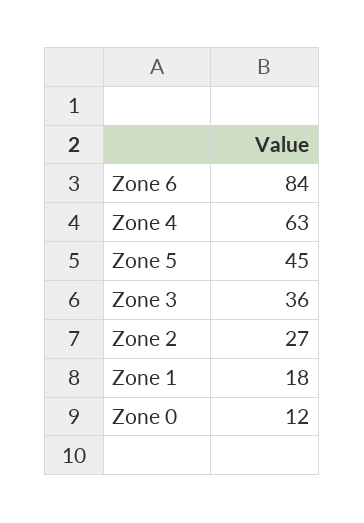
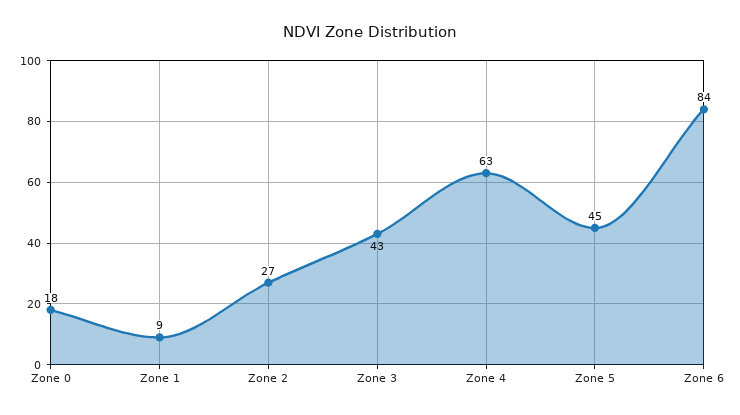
  {
    "Zone 6": 84,
    "Zone 4": 63,
    "Zone 5": 45,
-   "Zone 3": 36,
+   "Zone 3": 43,
    "Zone 2": 27,
-   "Zone 1": 18,
+   "Zone 1": 9,
-   "Zone 0": 12
+   "Zone 0": 18
  }

